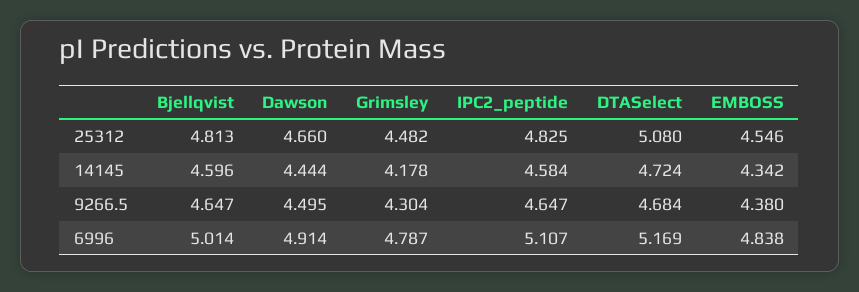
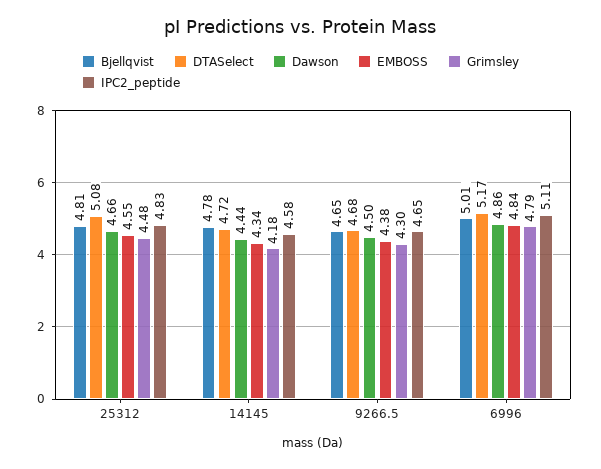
  {
    "Bjellqvist": {
      "25312": 4.813,
-     "14145": 4.596,
+     "14145": 4.78,
      "9266.5": 4.647,
      "6996": 5.014
    },
    "Dawson": {
      "25312": 4.66,
      "14145": 4.444,
      "9266.5": 4.495,
-     "6996": 4.914
+     "6996": 4.86
    },
    "Grimsley": {
      "25312": 4.482,
      "14145": 4.178,
      "9266.5": 4.304,
      "6996": 4.787
    },
    "IPC2_peptide": {
      "25312": 4.825,
      "14145": 4.584,
      "9266.5": 4.647,
      "6996": 5.107
    },
    "DTASelect": {
      "25312": 5.08,
      "14145": 4.724,
      "9266.5": 4.684,
      "6996": 5.169
    },
    "EMBOSS": {
      "25312": 4.546,
      "14145": 4.342,
      "9266.5": 4.38,
      "6996": 4.838
    }
  }

